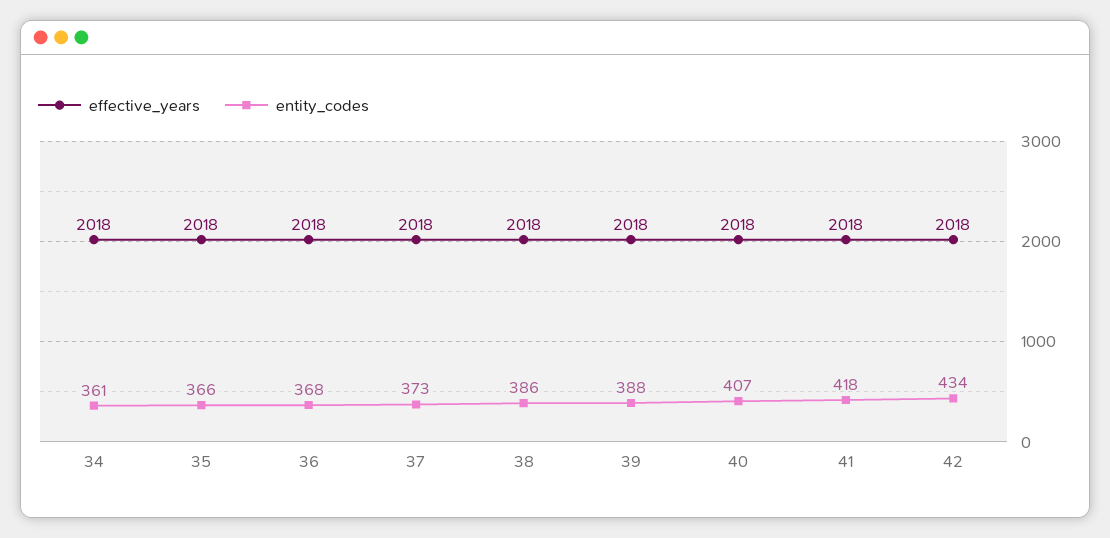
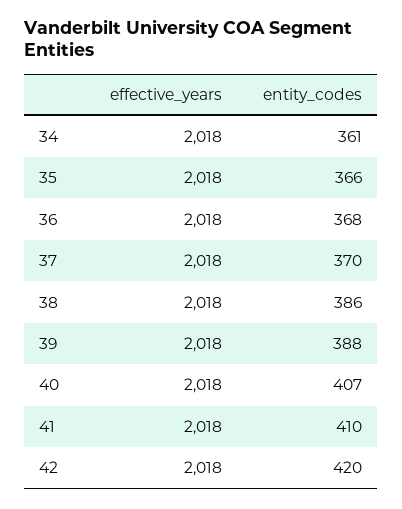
  {
    "effective_years": {
      "34": 2018,
      "35": 2018,
      "36": 2018,
      "37": 2018,
      "38": 2018,
      "39": 2018,
      "40": 2018,
      "41": 2018,
      "42": 2018
    },
    "entity_codes": {
      "34": 361,
      "35": 366,
      "36": 368,
-     "37": 373,
+     "37": 370,
      "38": 386,
      "39": 388,
      "40": 407,
-     "41": 418,
+     "41": 410,
-     "42": 434
+     "42": 420
    }
  }

